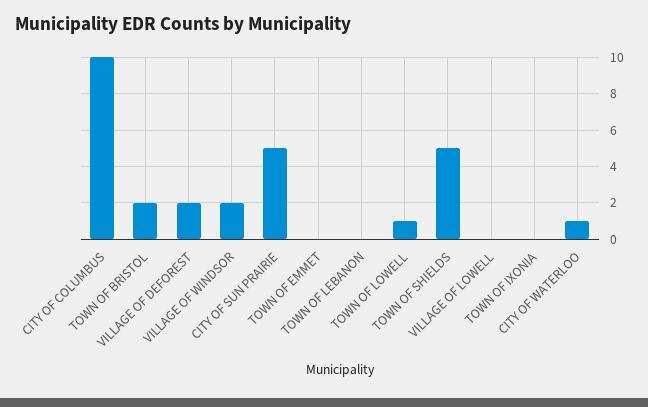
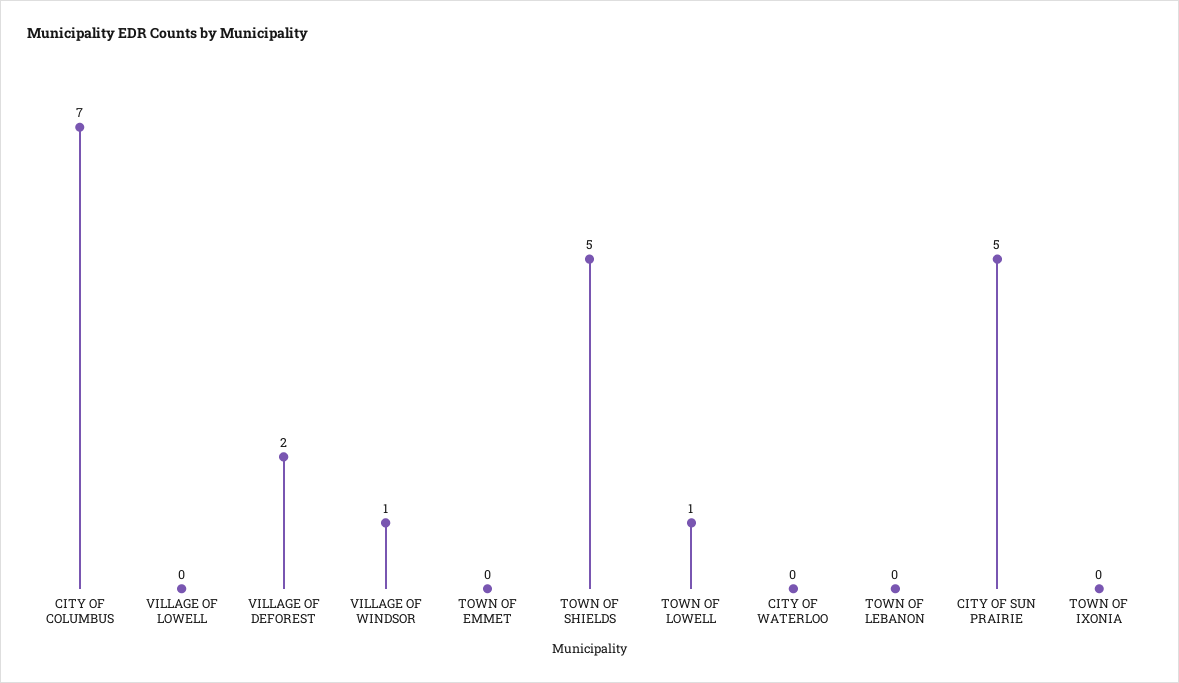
  {
-   "CITY OF COLUMBUS": 10,
+   "CITY OF COLUMBUS": 7,
-   "TOWN OF BRISTOL": 2,
    "VILLAGE OF DEFOREST": 2,
-   "VILLAGE OF WINDSOR": 2,
+   "VILLAGE OF WINDSOR": 1,
    "CITY OF SUN PRAIRIE": 5,
    "TOWN OF EMMET": 0,
    "TOWN OF LEBANON": 0,
    "TOWN OF LOWELL": 1,
    "TOWN OF SHIELDS": 5,
    "VILLAGE OF LOWELL": 0,
    "TOWN OF IXONIA": 0,
-   "CITY OF WATERLOO": 1
+   "CITY OF WATERLOO": 0
  }

